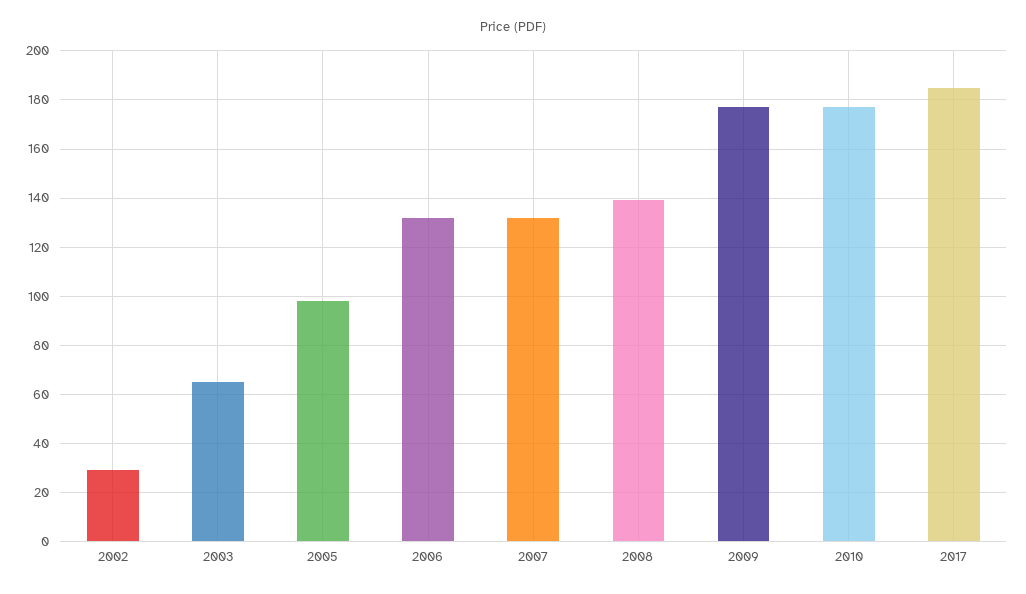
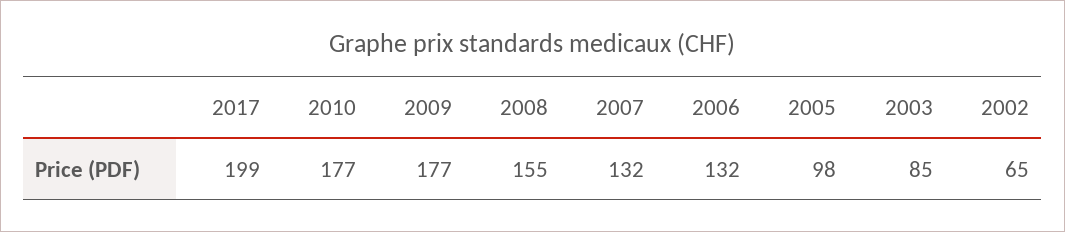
  {
-   "2002": 30,
+   "2002": 65,
-   "2003": 65,
+   "2003": 85,
    "2005": 98,
    "2006": 132,
    "2007": 132,
-   "2008": 140,
+   "2008": 155,
    "2009": 177,
    "2010": 177,
-   "2017": 185
+   "2017": 199
  }

